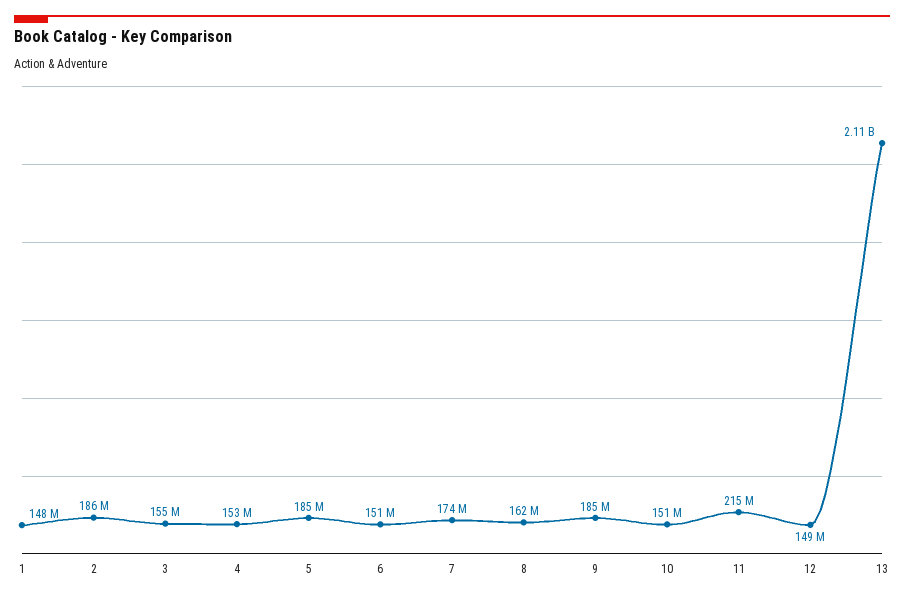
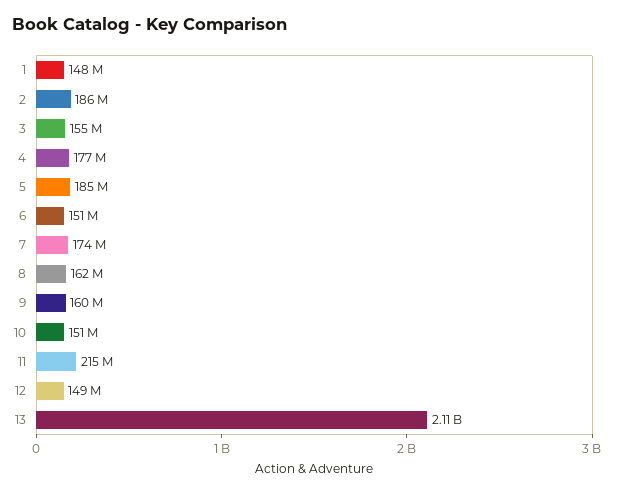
  {
    "1": 148000000,
    "2": 186000000,
    "3": 155000000,
-   "4": 153000000,
+   "4": 177000000,
    "5": 185000000,
    "6": 151000000,
    "7": 174000000,
    "8": 162000000,
-   "9": 185000000,
+   "9": 160000000,
    "10": 151000000,
    "11": 215000000,
    "12": 149000000,
    "13": 2110000000
  }

